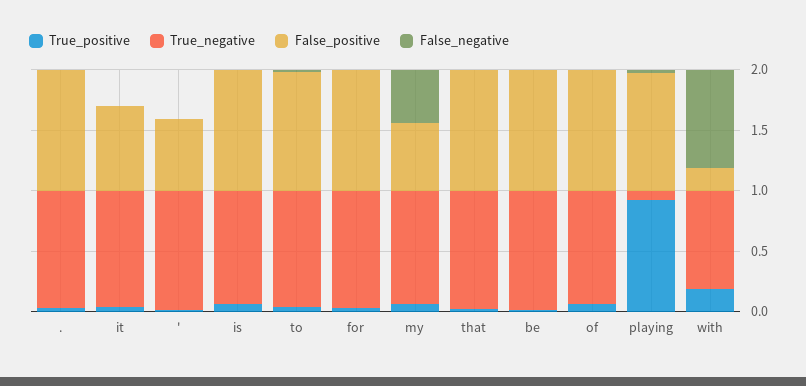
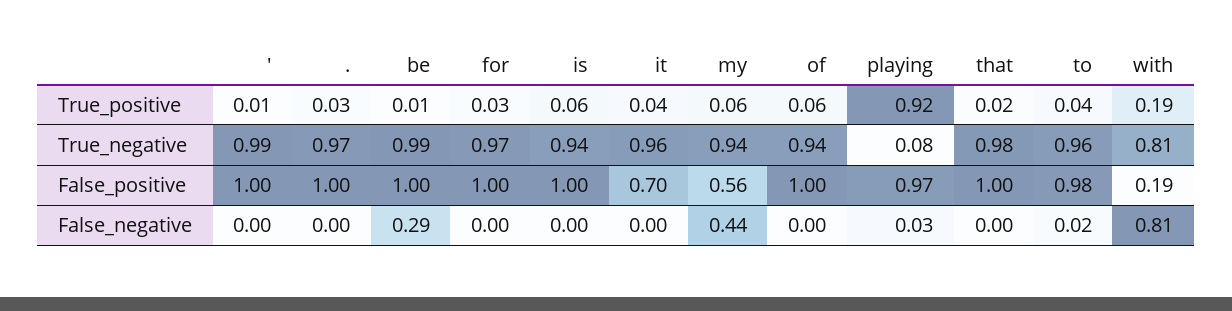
  {
    "True_positive": {
      ".": 0.03,
      "it": 0.04,
      "'": 0.01,
      "is": 0.06,
      "to": 0.04,
      "for": 0.03,
      "my": 0.06,
      "that": 0.02,
      "be": 0.01,
      "of": 0.06,
      "playing": 0.92,
      "with": 0.19
    },
    "True_negative": {
      ".": 0.97,
      "it": 0.96,
      "'": 0.99,
      "is": 0.94,
      "to": 0.96,
      "for": 0.97,
      "my": 0.94,
      "that": 0.98,
      "be": 0.99,
      "of": 0.94,
      "playing": 0.08,
      "with": 0.81
    },
    "False_positive": {
      ".": 1,
      "it": 0.7,
-     "'": 0.6,
+     "'": 1,
      "is": 1,
      "to": 0.98,
      "for": 1,
      "my": 0.56,
      "that": 1,
      "be": 1,
      "of": 1,
      "playing": 0.97,
      "with": 0.19
    },
    "False_negative": {
      ".": 0,
      "it": 0,
      "'": 0,
      "is": 0,
      "to": 0.02,
      "for": 0,
      "my": 0.44,
      "that": 0,
-     "be": 0,
+     "be": 0.29,
      "of": 0,
      "playing": 0.03,
      "with": 0.81
    }
  }

